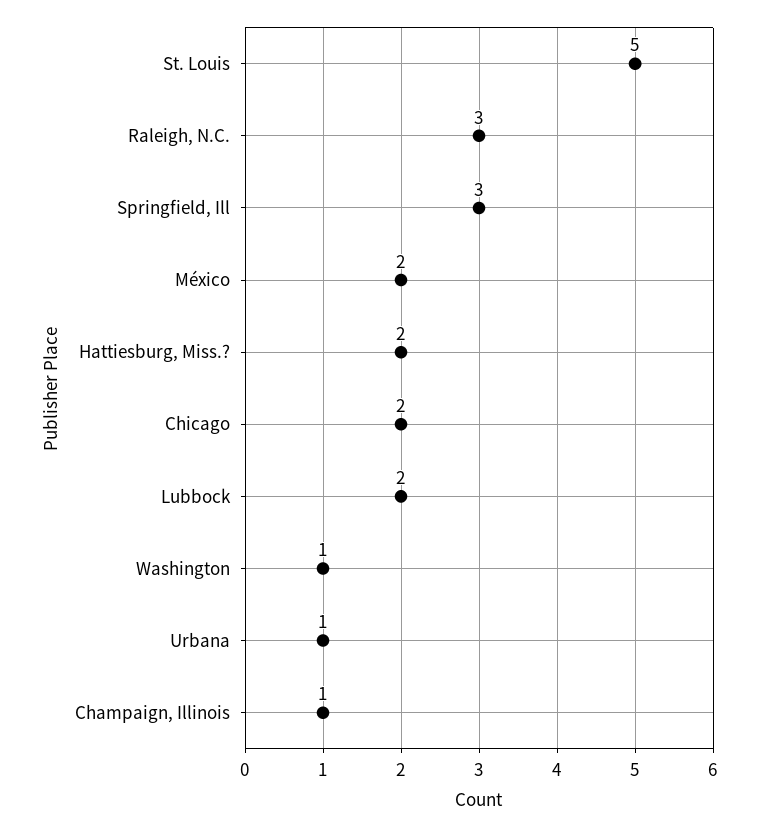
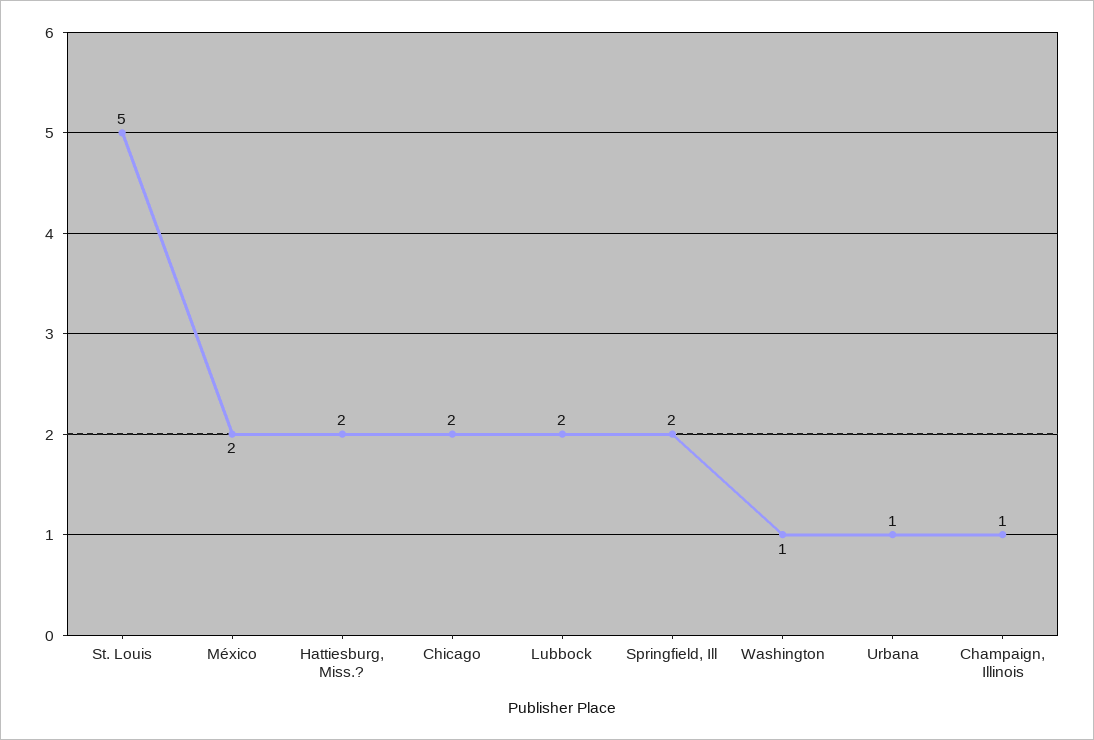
  {
    "St. Louis": 5,
-   "Raleigh, N.C.": 3,
-   "Springfield, Ill": 3,
+   "Springfield, Ill": 2,
    "México": 2,
    "Hattiesburg, Miss.?": 2,
    "Chicago": 2,
    "Lubbock": 2,
    "Washington": 1,
    "Urbana": 1,
    "Champaign, Illinois": 1
  }

